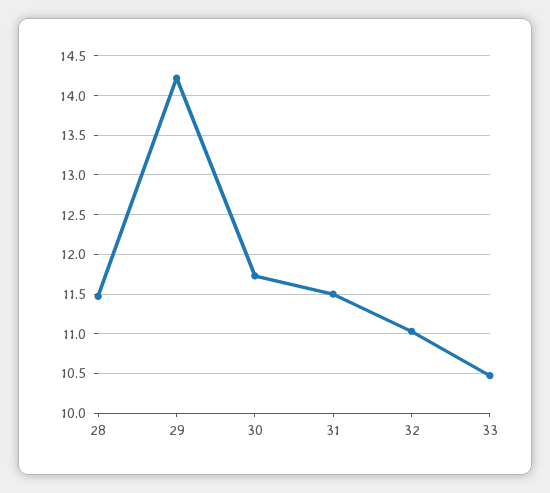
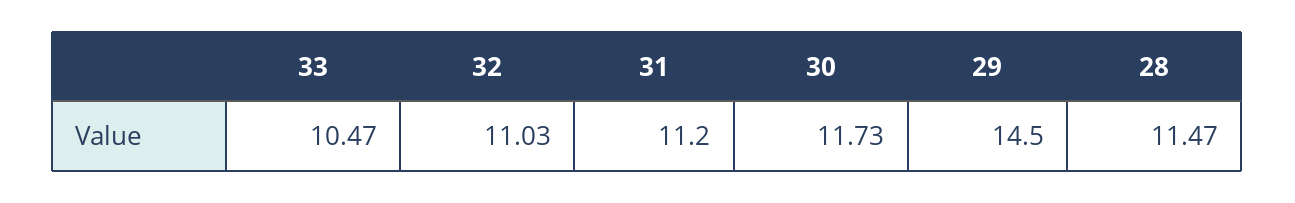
  {
    "28": 11.47,
-   "29": 14.2,
+   "29": 14.5,
    "30": 11.73,
-   "31": 11.5,
+   "31": 11.2,
    "32": 11.03,
    "33": 10.47
  }

